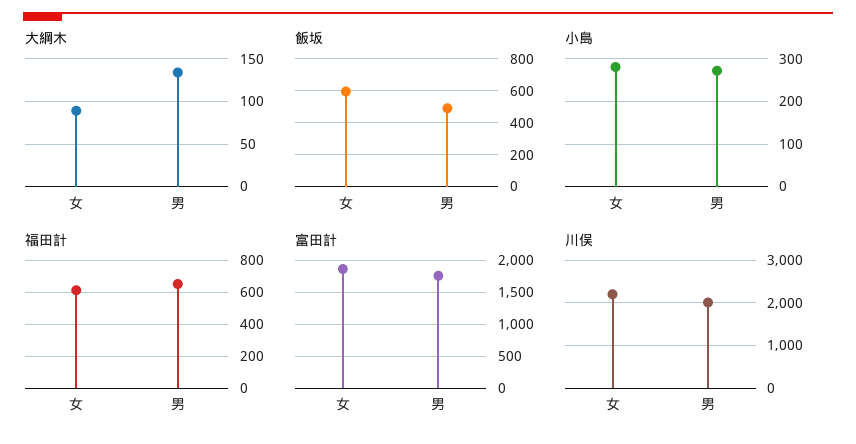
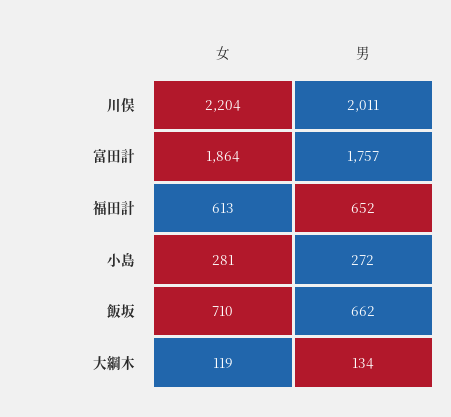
  {
    "大綱木": {
-     "女": 90,
+     "女": 119,
      "男": 134
    },
    "飯坂": {
-     "女": 600,
+     "女": 710,
-     "男": 500
+     "男": 662
    },
    "小島": {
      "女": 281,
      "男": 272
    },
    "福田計": {
      "女": 613,
      "男": 652
    },
    "富田計": {
      "女": 1864,
      "男": 1757
    },
    "川俣": {
      "女": 2204,
      "男": 2011
    }
  }

